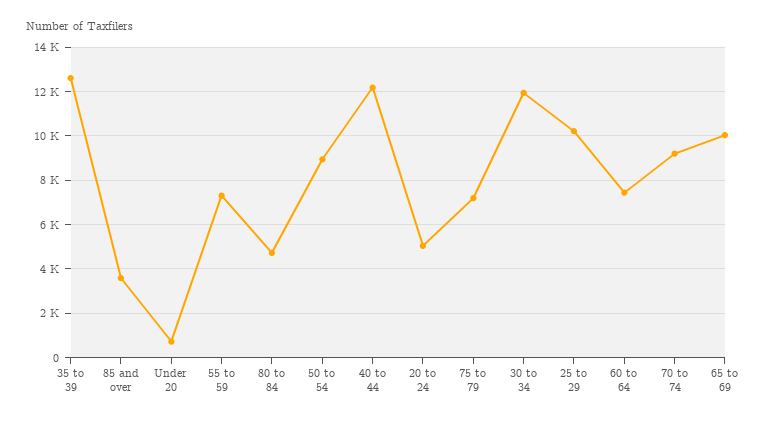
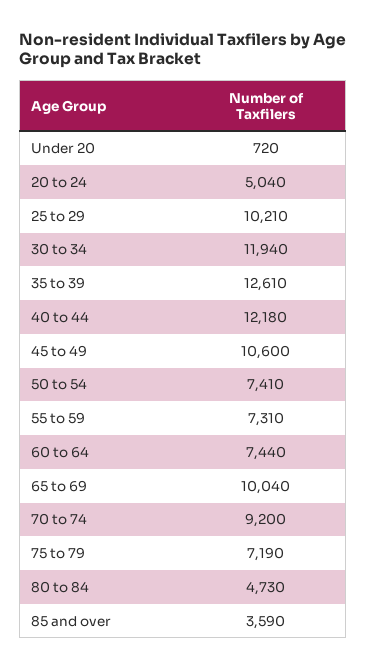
  {
    "35 to 39": 12610,
    "85 and over": 3590,
    "Under 20": 720,
    "55 to 59": 7310,
    "80 to 84": 4730,
-   "50 to 54": 9000,
+   "50 to 54": 7410,
    "40 to 44": 12180,
    "20 to 24": 5040,
    "75 to 79": 7190,
    "30 to 34": 11940,
    "25 to 29": 10210,
    "60 to 64": 7440,
    "70 to 74": 9200,
-   "65 to 69": 10040
+   "65 to 69": 10040,
+   "45 to 49": 10600
  }

